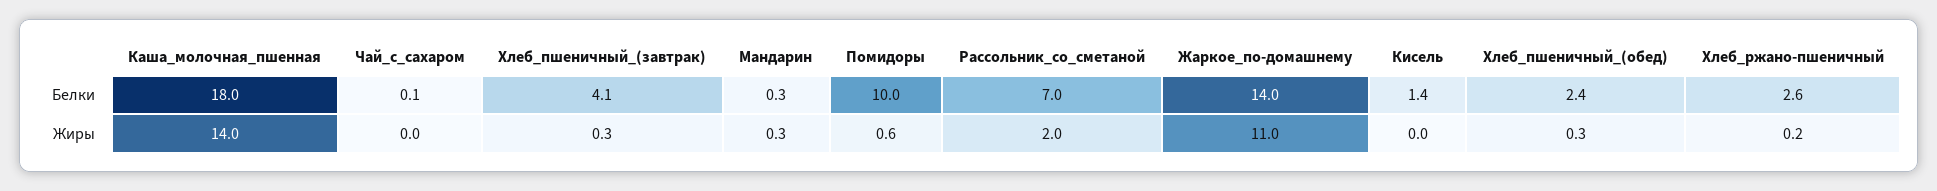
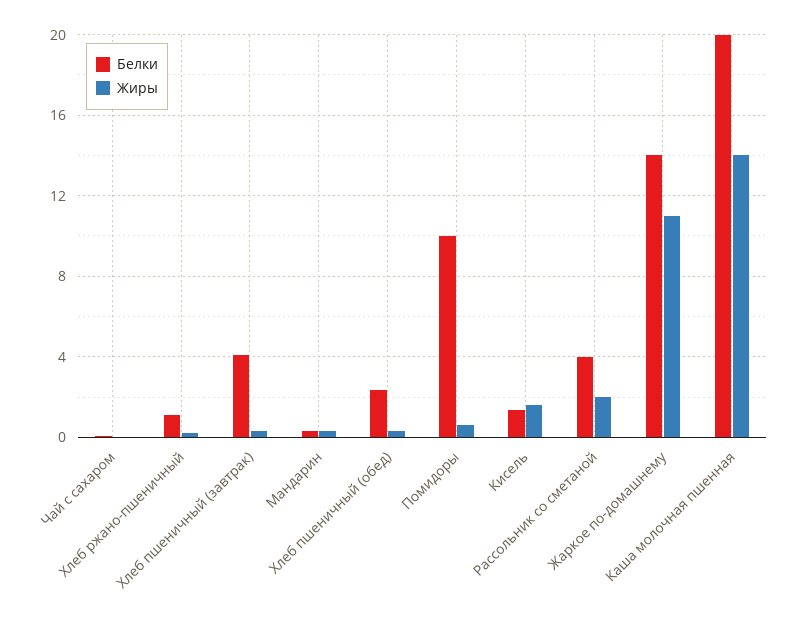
  {
    "Белки": {
-     "Каша_молочная_пшенная": 18,
+     "Каша_молочная_пшенная": 20,
      "Чай_с_сахаром": 0.1,
      "Хлеб_пшеничный_(завтрак)": 4.1,
      "Мандарин": 0.3,
      "Помидоры": 10,
-     "Рассольник_со_сметаной": 7,
+     "Рассольник_со_сметаной": 4,
      "Жаркое_по-домашнему": 14,
      "Кисель": 1.4,
      "Хлеб_пшеничный_(обед)": 2.4,
-     "Хлеб_ржано-пшеничный": 2.6
+     "Хлеб_ржано-пшеничный": 1
    },
    "Жиры": {
      "Каша_молочная_пшенная": 14,
      "Чай_с_сахаром": 0,
      "Хлеб_пшеничный_(завтрак)": 0.3,
      "Мандарин": 0.3,
      "Помидоры": 0.6,
      "Рассольник_со_сметаной": 2,
      "Жаркое_по-домашнему": 11,
-     "Кисель": 0,
+     "Кисель": 1.5,
      "Хлеб_пшеничный_(обед)": 0.3,
      "Хлеб_ржано-пшеничный": 0.2
    }
  }

